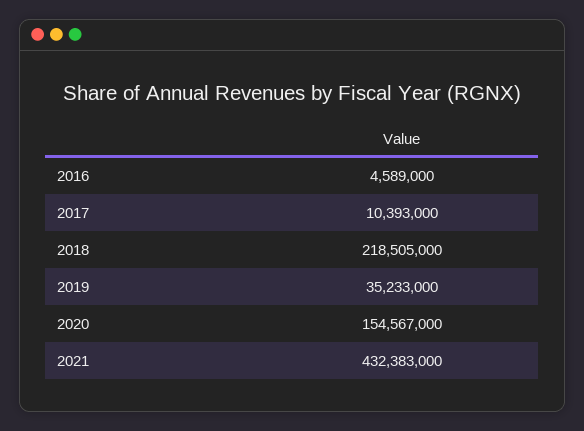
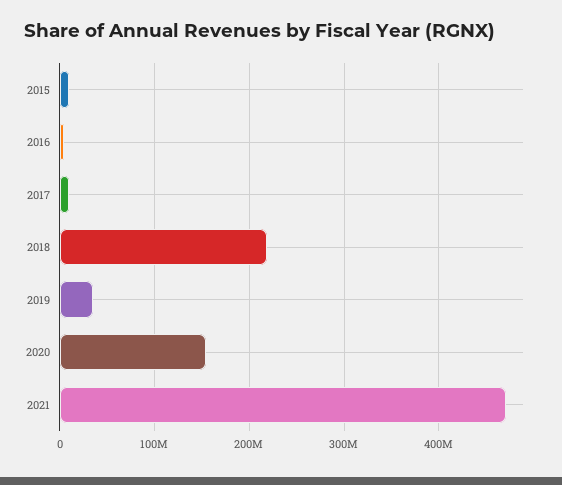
  {
    "2016": 4589000,
    "2017": 10393000,
    "2018": 218505000,
    "2019": 35233000,
    "2020": 154567000,
-   "2021": 432383000
+   "2021": 470000000,
+   "2015": 10000000
  }

